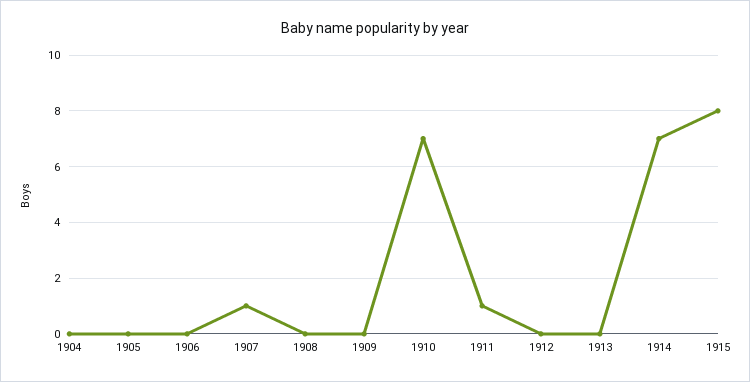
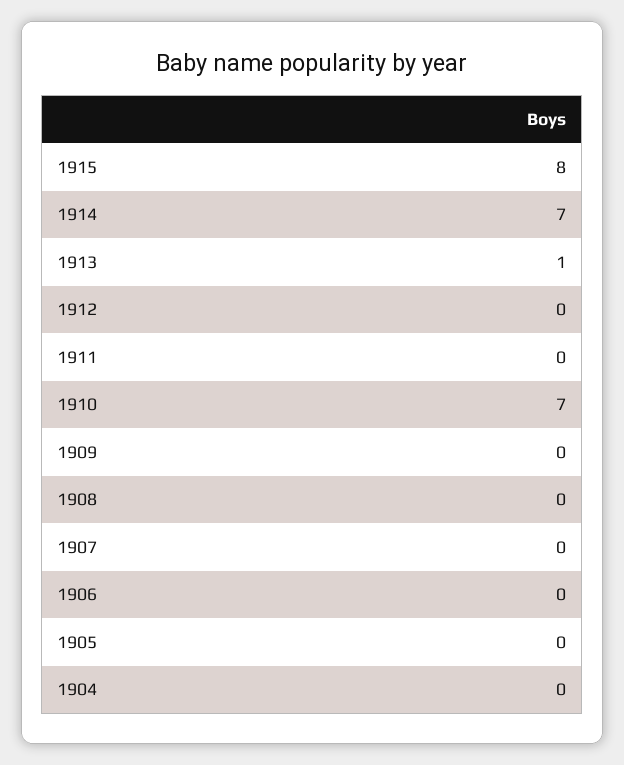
  {
    "1904": 0,
    "1905": 0,
    "1906": 0,
-   "1907": 1,
+   "1907": 0,
    "1908": 0,
    "1909": 0,
    "1910": 7,
-   "1911": 1,
+   "1911": 0,
    "1912": 0,
-   "1913": 0,
+   "1913": 1,
    "1914": 7,
    "1915": 8
  }

